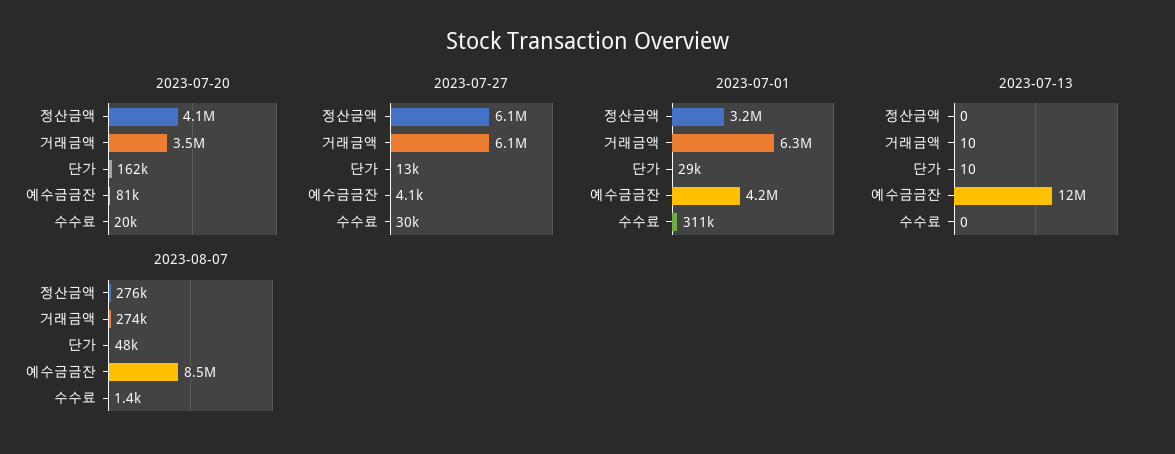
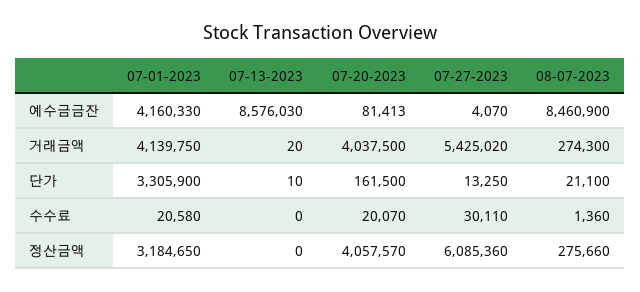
  {
    "2023-07-20": {
      "정산금액": 4057570,
-     "거래금액": 3500000,
+     "거래금액": 4037500,
      "단가": 161500,
      "예수금금잔": 81413,
      "수수료": 20070
    },
    "2023-07-27": {
      "정산금액": 6085360,
-     "거래금액": 6100000,
+     "거래금액": 5425020,
      "단가": 13250,
      "예수금금잔": 4070,
      "수수료": 30110
    },
    "2023-07-01": {
      "정산금액": 3184650,
-     "거래금액": 6300000,
+     "거래금액": 4139750,
-     "단가": 29000,
+     "단가": 3305900,
      "예수금금잔": 4160330,
-     "수수료": 311000
+     "수수료": 20580
    },
    "2023-07-13": {
      "정산금액": 0,
-     "거래금액": 10,
+     "거래금액": 20,
      "단가": 10,
-     "예수금금잔": 12000000,
+     "예수금금잔": 8576030,
      "수수료": 0
    },
    "2023-08-07": {
      "정산금액": 275660,
      "거래금액": 274300,
-     "단가": 48000,
+     "단가": 21100,
      "예수금금잔": 8460900,
      "수수료": 1360
    }
  }

